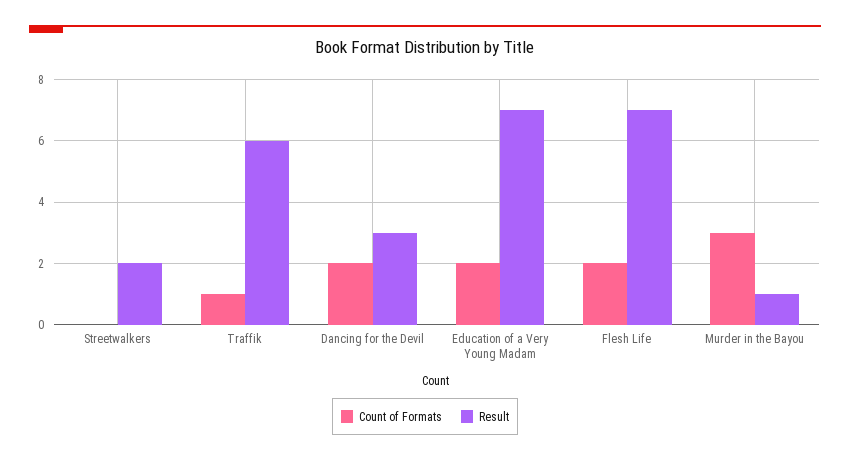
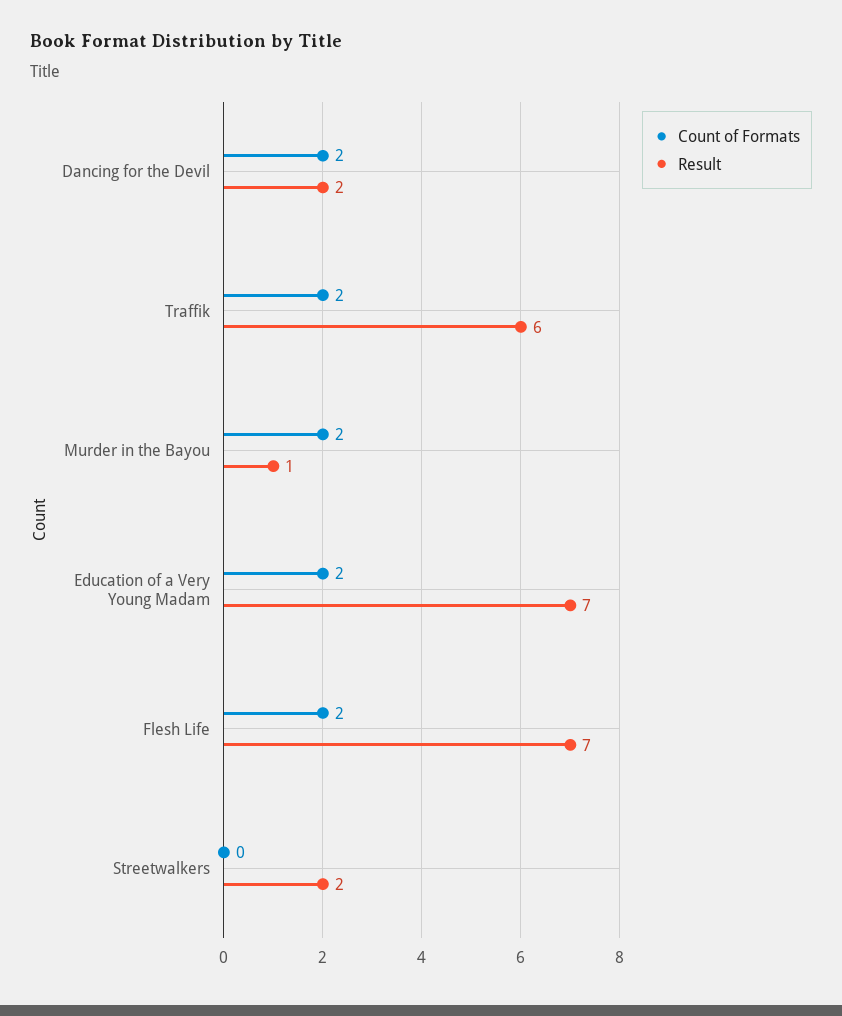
  {
    "Count of Formats": {
      "Streetwalkers": 0,
-     "Traffik": 1,
+     "Traffik": 2,
      "Dancing for the Devil": 2,
      "Education of a Very Young Madam": 2,
      "Flesh Life": 2,
-     "Murder in the Bayou": 3
+     "Murder in the Bayou": 2
    },
    "Result": {
      "Streetwalkers": 2,
      "Traffik": 6,
-     "Dancing for the Devil": 3,
+     "Dancing for the Devil": 2,
      "Education of a Very Young Madam": 7,
      "Flesh Life": 7,
      "Murder in the Bayou": 1
    }
  }

